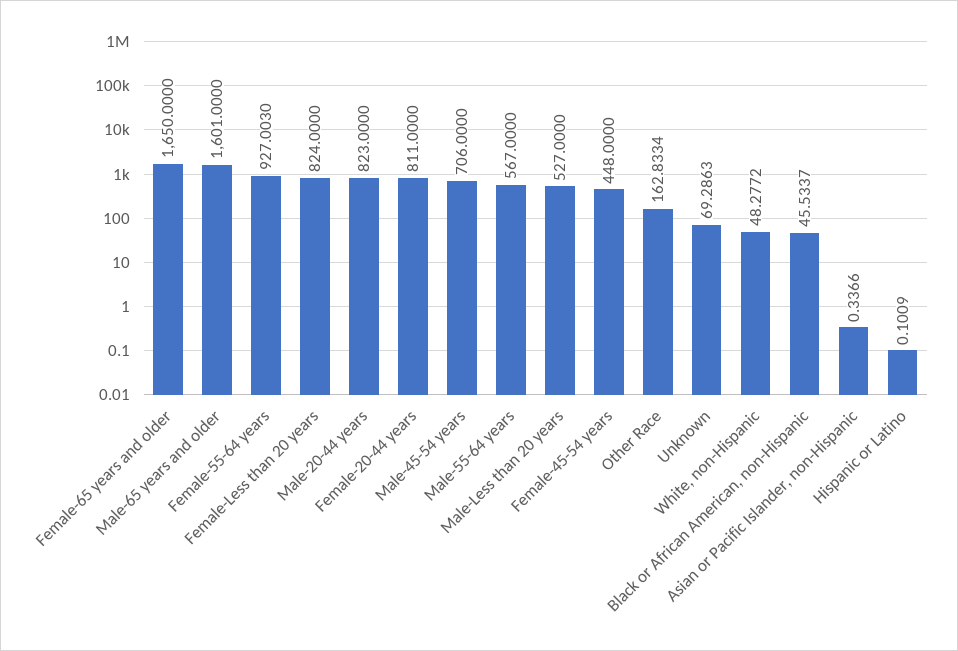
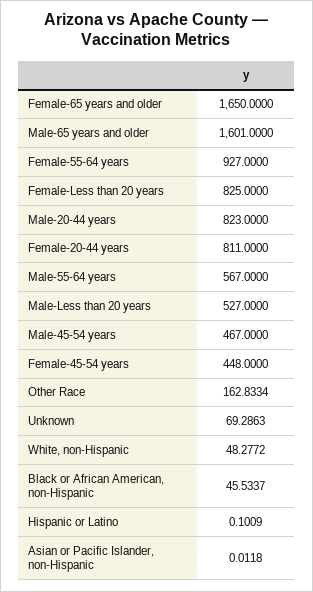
  {
    "Female-65 years and older": 1650,
    "Male-65 years and older": 1601,
-   "Female-55-64 years": 927.003,
+   "Female-55-64 years": 927,
-   "Female-Less than 20 years": 824,
+   "Female-Less than 20 years": 825,
    "Male-20-44 years": 823,
    "Female-20-44 years": 811,
-   "Male-45-54 years": 706,
+   "Male-45-54 years": 467,
    "Male-55-64 years": 567,
    "Male-Less than 20 years": 527,
    "Female-45-54 years": 448,
    "Other Race": 162.8334,
    "Unknown": 69.2863,
    "White, non-Hispanic": 48.2772,
    "Black or African American, non-Hispanic": 45.5337,
-   "Asian or Pacific Islander, non-Hispanic": 0.3366,
+   "Asian or Pacific Islander, non-Hispanic": 0.0118,
    "Hispanic or Latino": 0.1009
  }

